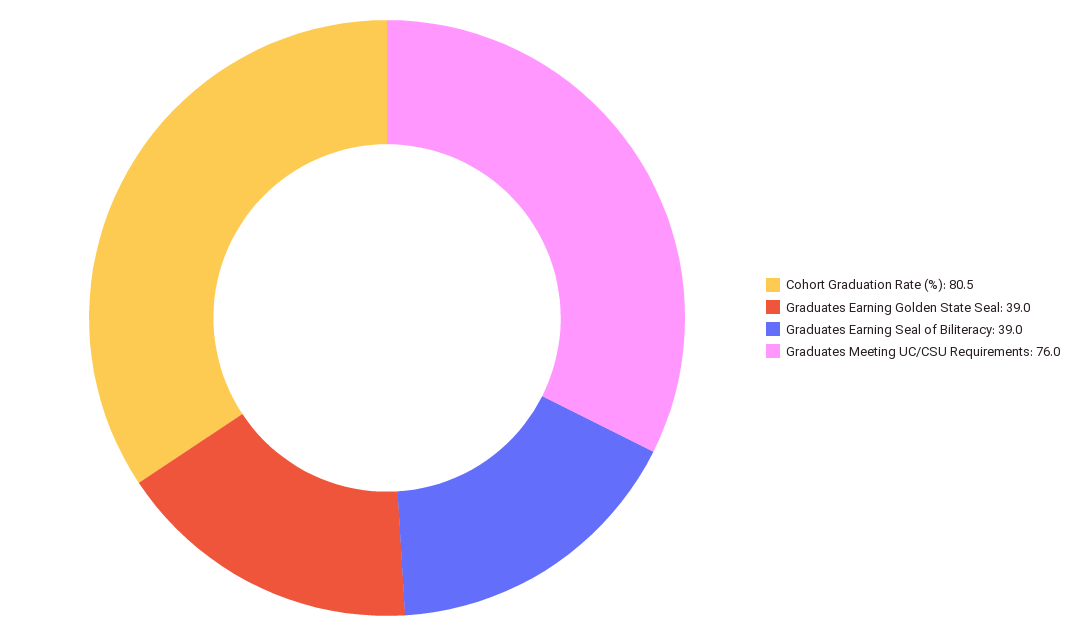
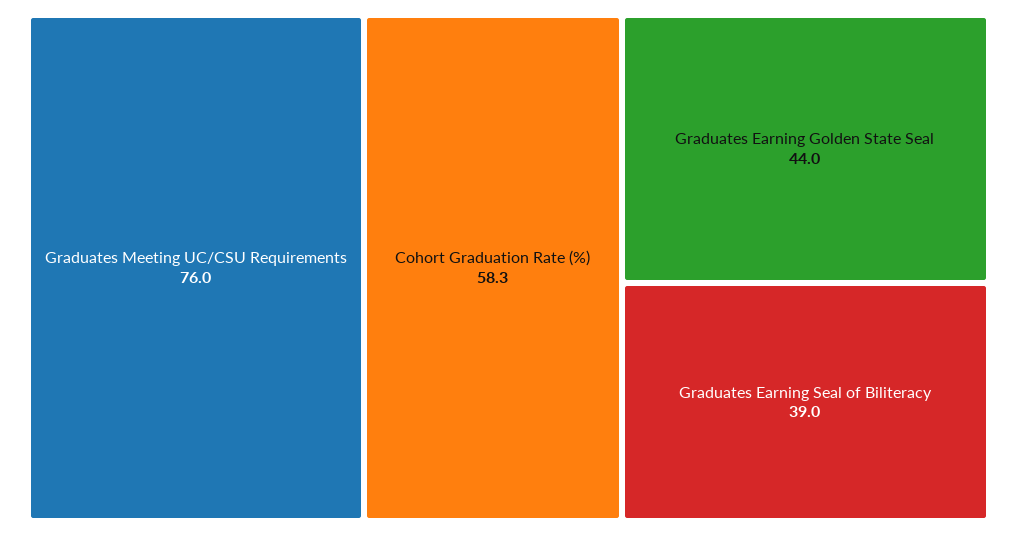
  {
-   "Cohort Graduation Rate (%)": 80.5,
+   "Cohort Graduation Rate (%)": 58.3,
-   "Graduates Earning Golden State Seal": 39,
+   "Graduates Earning Golden State Seal": 44,
    "Graduates Earning Seal of Biliteracy": 39,
    "Graduates Meeting UC/CSU Requirements": 76
  }

